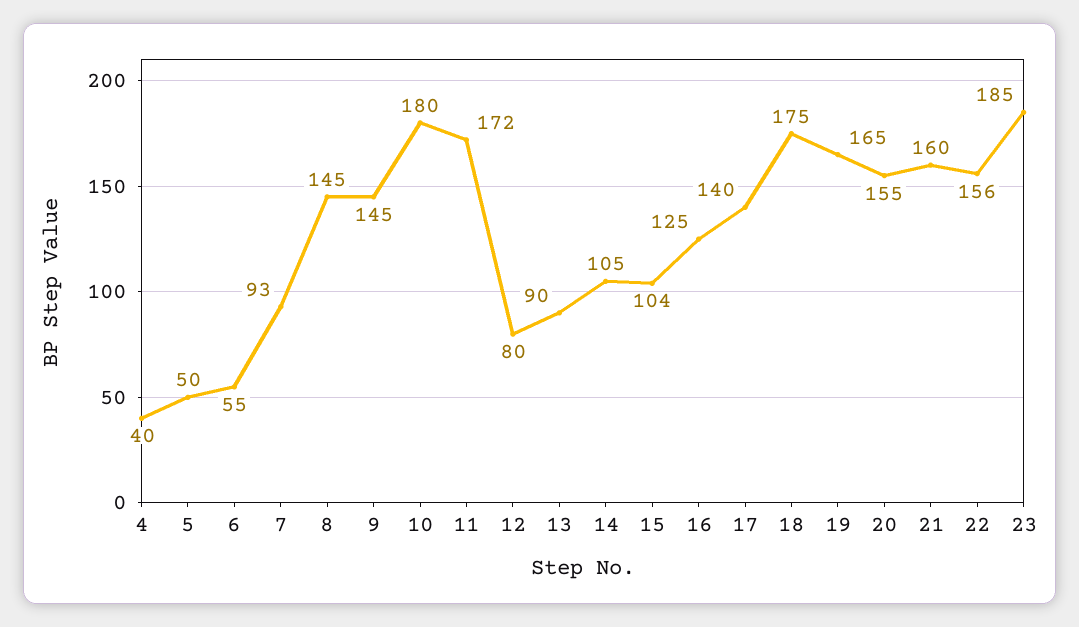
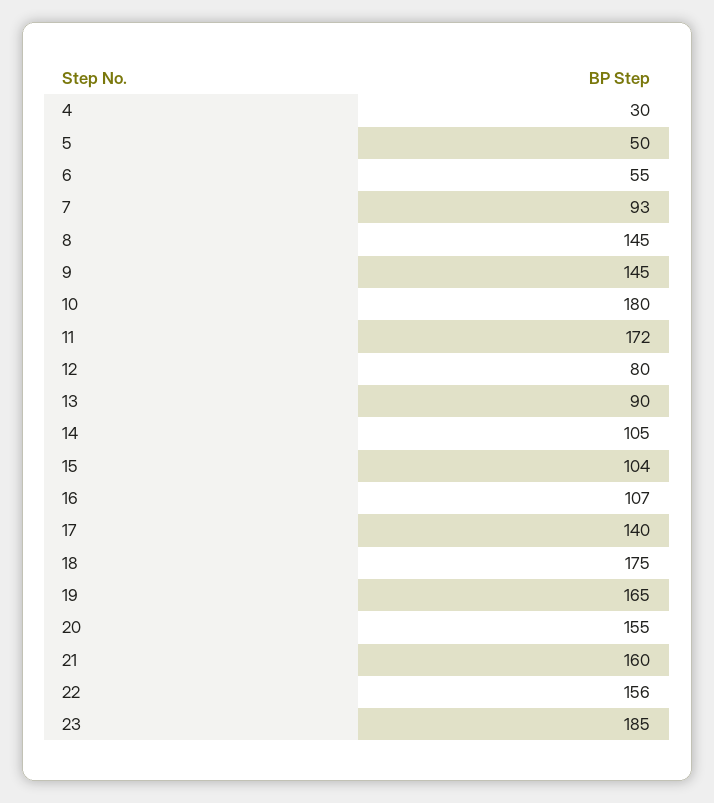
  {
-   "4": 40,
+   "4": 30,
    "5": 50,
    "6": 55,
    "7": 93,
    "8": 145,
    "9": 145,
    "10": 180,
    "11": 172,
    "12": 80,
    "13": 90,
    "14": 105,
    "15": 104,
-   "16": 125,
+   "16": 107,
    "17": 140,
    "18": 175,
    "19": 165,
    "20": 155,
    "21": 160,
    "22": 156,
    "23": 185
  }

